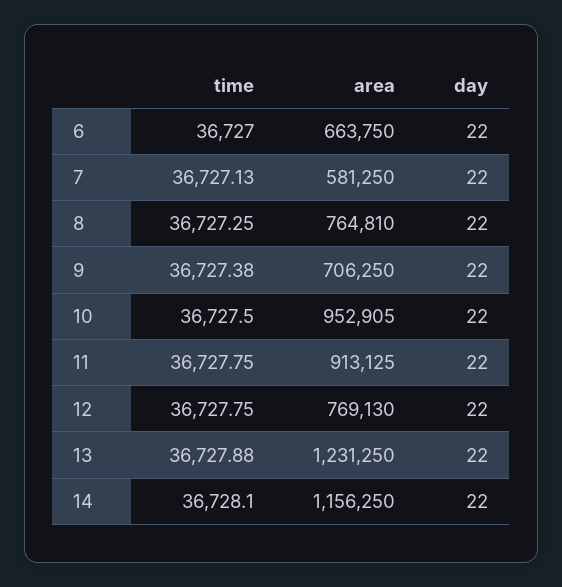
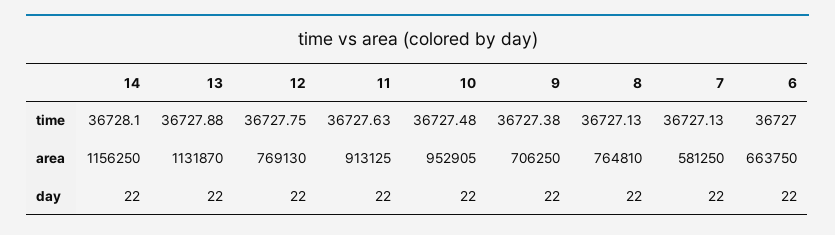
  {
    "time": {
      "6": 36727,
      "7": 36727.13,
-     "8": 36727.25,
+     "8": 36727.13,
      "9": 36727.38,
-     "10": 36727.5,
+     "10": 36727.48,
-     "11": 36727.75,
+     "11": 36727.63,
      "12": 36727.75,
      "13": 36727.88,
      "14": 36728.1
    },
    "area": {
      "6": 663750,
      "7": 581250,
      "8": 764810,
      "9": 706250,
      "10": 952905,
      "11": 913125,
      "12": 769130,
-     "13": 1231250,
+     "13": 1131870,
      "14": 1156250
    },
    "day": {
      "6": 22,
      "7": 22,
      "8": 22,
      "9": 22,
      "10": 22,
      "11": 22,
      "12": 22,
      "13": 22,
      "14": 22
    }
  }

